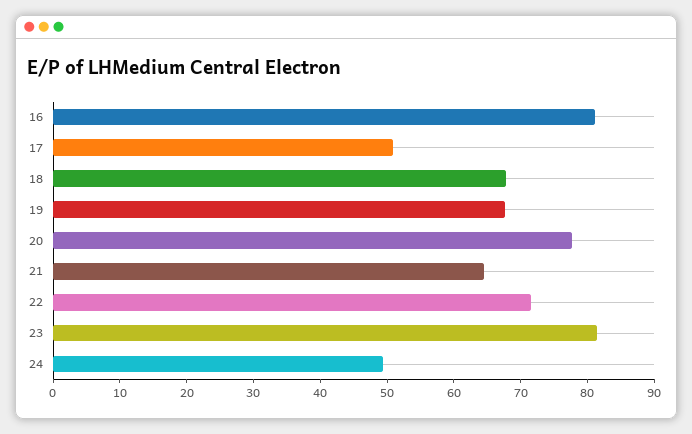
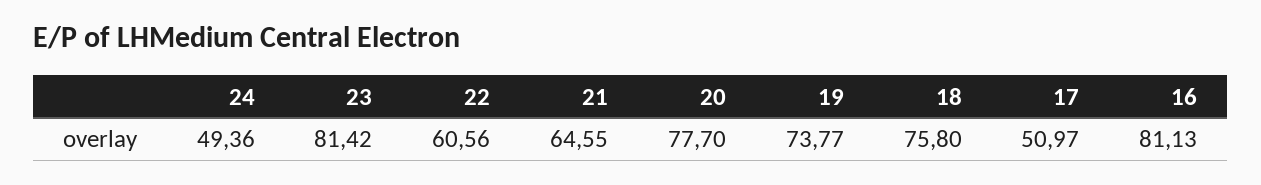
  {
    "16": 81.13,
    "17": 50.97,
-   "18": 68,
+   "18": 75.8,
-   "19": 68,
+   "19": 73.77,
    "20": 77.7,
    "21": 64.55,
-   "22": 72,
+   "22": 60.56,
    "23": 81.42,
    "24": 49.36
  }

